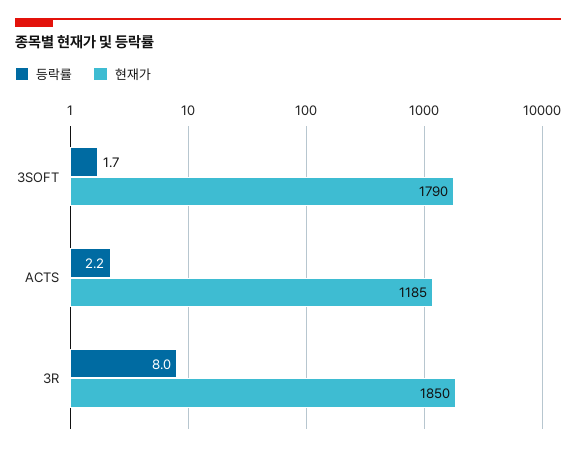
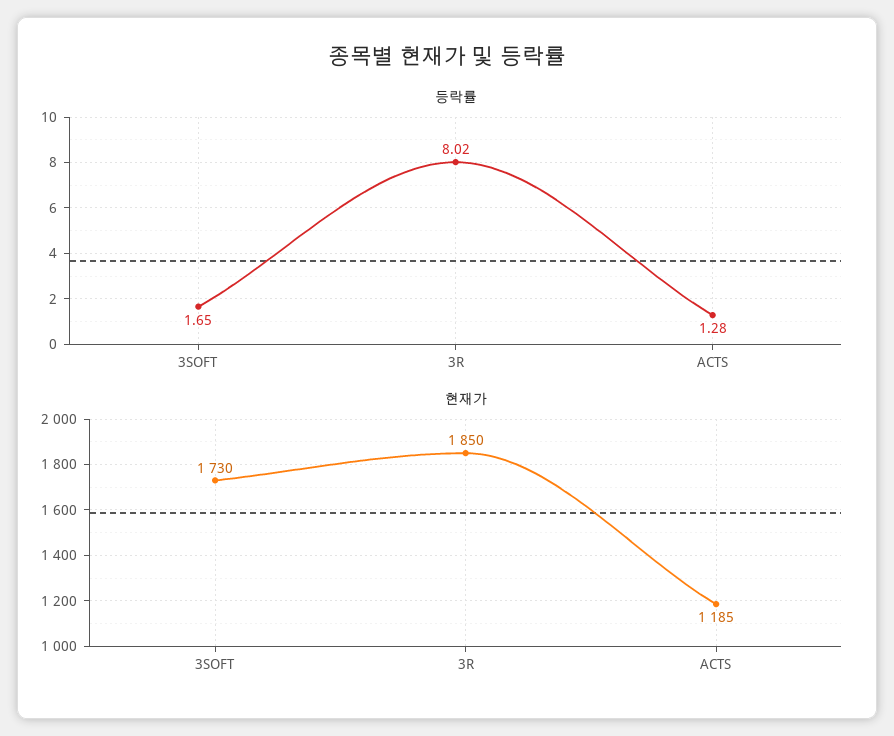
  {
    "등락률": {
      "3SOFT": 1.65,
-     "ACTS": 2.2,
+     "ACTS": 1.28,
      "3R": 8.02
    },
    "현재가": {
-     "3SOFT": 1790,
+     "3SOFT": 1730,
      "ACTS": 1185,
      "3R": 1850
    }
  }

